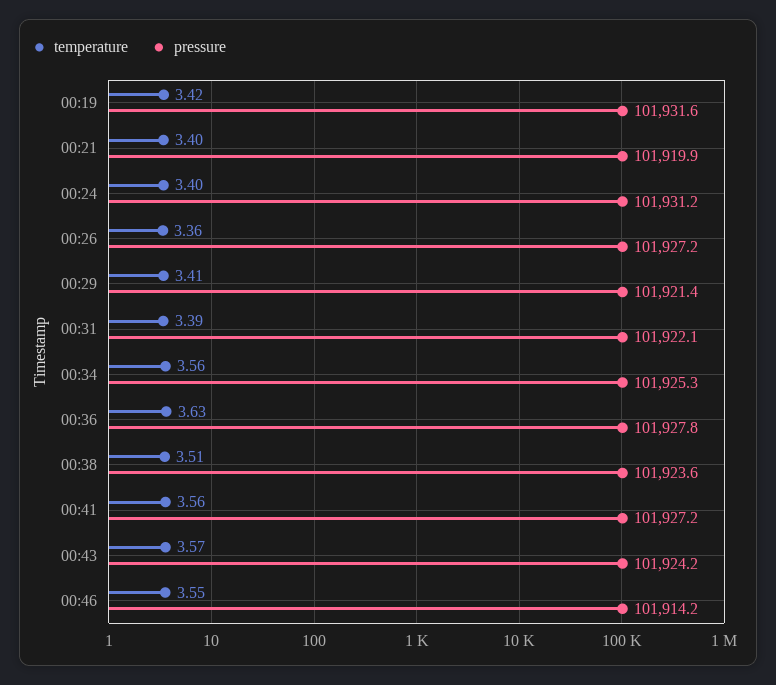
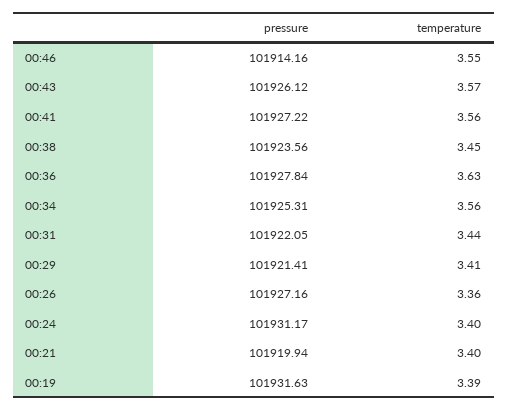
  {
    "temperature": {
-     "00:19": 3.42,
+     "00:19": 3.39,
      "00:21": 3.4,
      "00:24": 3.4,
      "00:26": 3.36,
      "00:29": 3.41,
-     "00:31": 3.39,
+     "00:31": 3.44,
      "00:34": 3.56,
      "00:36": 3.63,
-     "00:38": 3.51,
+     "00:38": 3.45,
      "00:41": 3.56,
      "00:43": 3.57,
      "00:46": 3.55
    },
    "pressure": {
      "00:19": 101931.63,
      "00:21": 101919.94,
      "00:24": 101931.17,
      "00:26": 101927.16,
      "00:29": 101921.41,
      "00:31": 101922.05,
      "00:34": 101925.31,
      "00:36": 101927.84,
      "00:38": 101923.56,
      "00:41": 101927.22,
-     "00:43": 101924.2,
+     "00:43": 101926.12,
      "00:46": 101914.16
    }
  }

